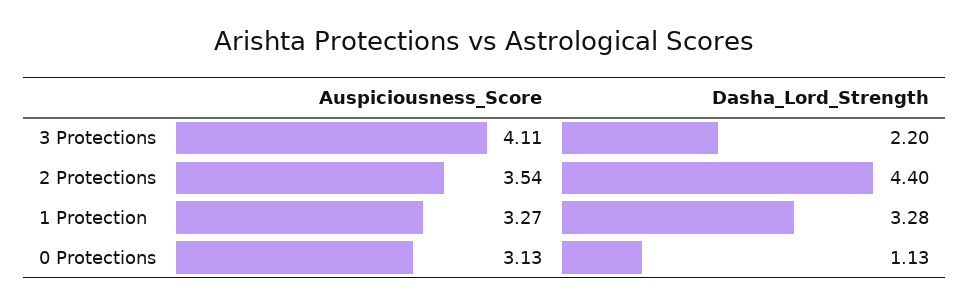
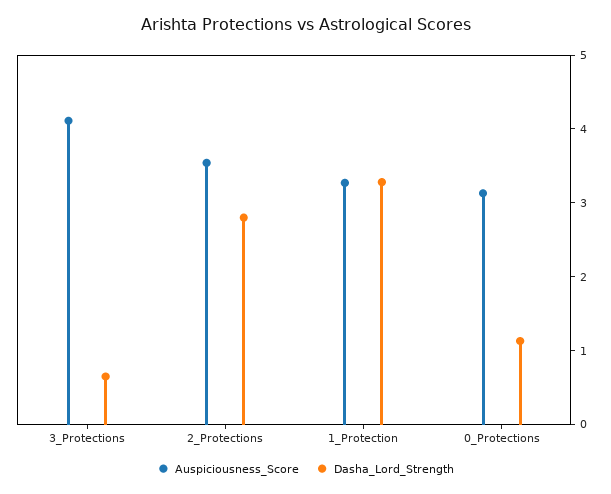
  {
    "Auspiciousness_Score": {
      "3 Protections": 4.11,
      "2 Protections": 3.54,
      "1 Protection": 3.27,
      "0 Protections": 3.13
    },
    "Dasha_Lord_Strength": {
-     "3 Protections": 2.2,
+     "3 Protections": 0.6,
-     "2 Protections": 4.4,
+     "2 Protections": 2.8,
      "1 Protection": 3.28,
      "0 Protections": 1.13
    }
  }

